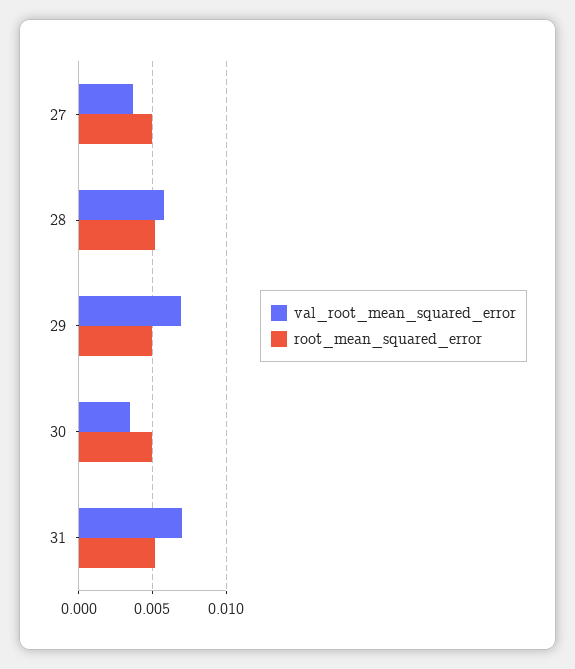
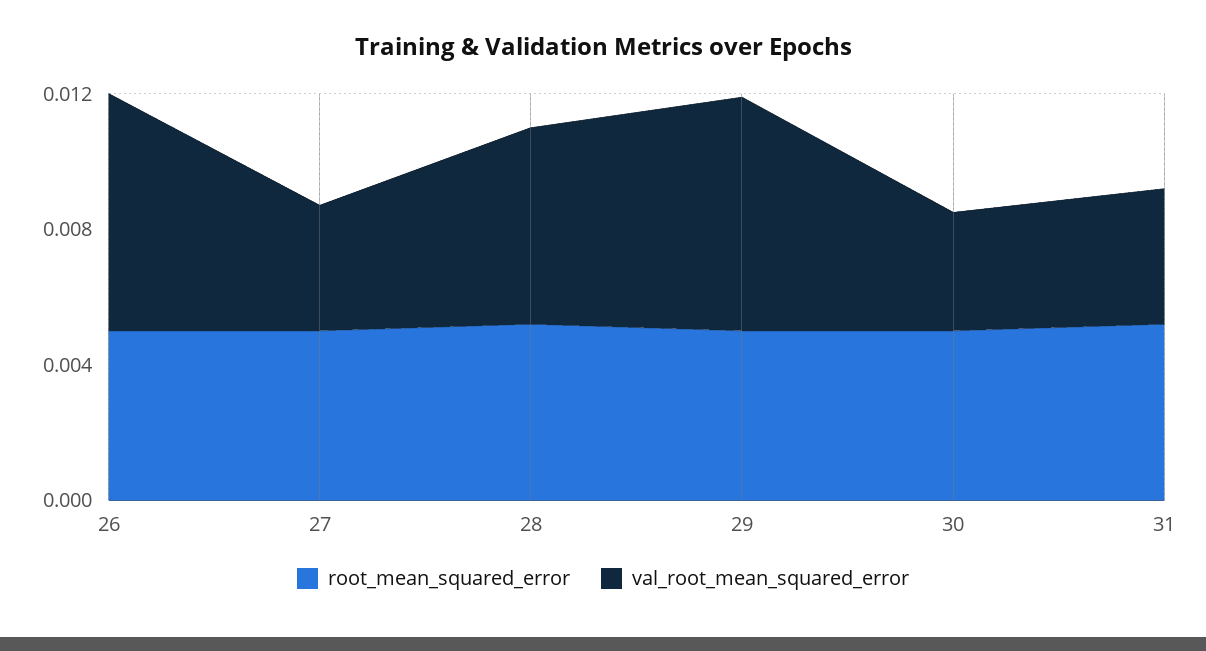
  {
    "val_root_mean_squared_error": {
      "27": 0.0035,
      "28": 0.006,
      "29": 0.007,
      "30": 0.0035,
-     "31": 0.007
+     "31": 0.004,
+     "26": 0.007
    },
    "root_mean_squared_error": {
      "27": 0.005,
      "28": 0.005,
      "29": 0.005,
      "30": 0.005,
-     "31": 0.005
+     "31": 0.005,
+     "26": 0.005
    }
  }

